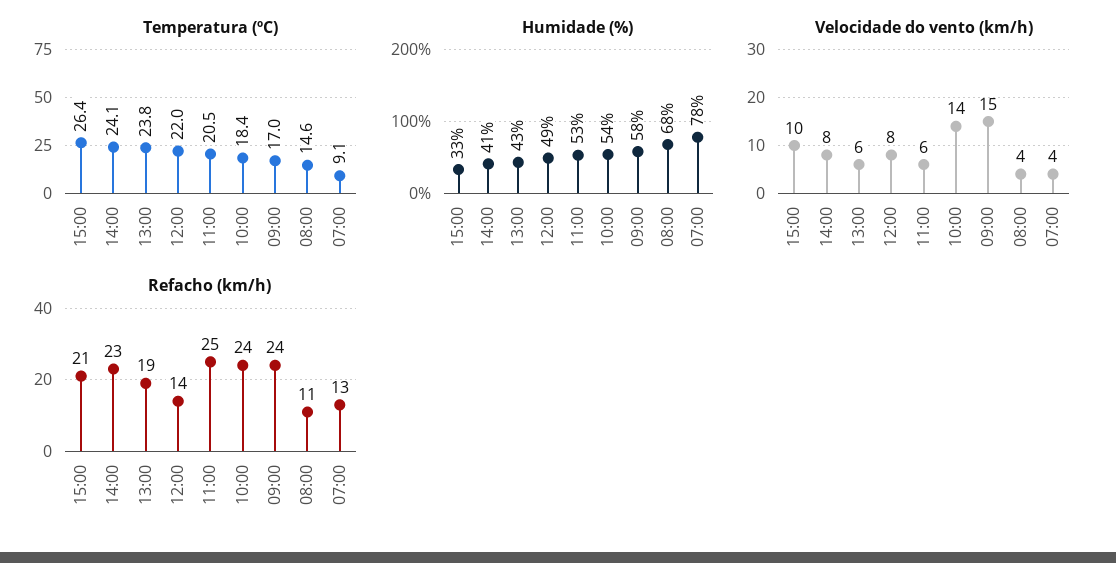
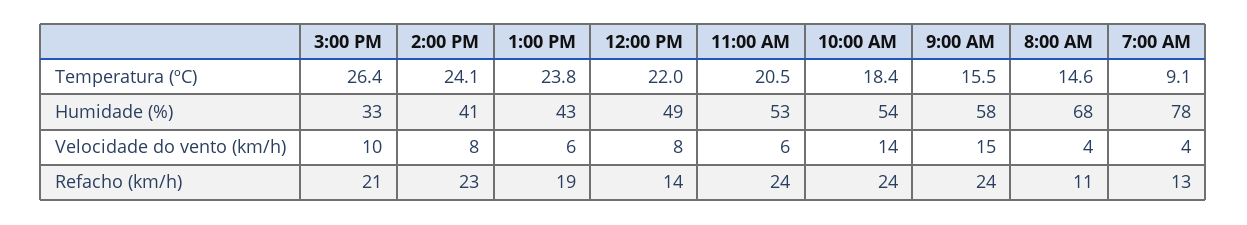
  {
    "Temperatura (ºC)": {
      "15:00": 26.4,
      "14:00": 24.1,
      "13:00": 23.8,
      "12:00": 22,
      "11:00": 20.5,
      "10:00": 18.4,
-     "09:00": 17,
+     "09:00": 15.5,
      "08:00": 14.6,
      "07:00": 9.1
    },
    "Humidade (%)": {
      "15:00": 33,
      "14:00": 41,
      "13:00": 43,
      "12:00": 49,
      "11:00": 53,
      "10:00": 54,
      "09:00": 58,
      "08:00": 68,
      "07:00": 78
    },
    "Velocidade do vento (km/h)": {
      "15:00": 10,
      "14:00": 8,
      "13:00": 6,
      "12:00": 8,
      "11:00": 6,
      "10:00": 14,
      "09:00": 15,
      "08:00": 4,
      "07:00": 4
    },
    "Refacho (km/h)": {
      "15:00": 21,
      "14:00": 23,
      "13:00": 19,
      "12:00": 14,
-     "11:00": 25,
+     "11:00": 24,
      "10:00": 24,
      "09:00": 24,
      "08:00": 11,
      "07:00": 13
    }
  }

